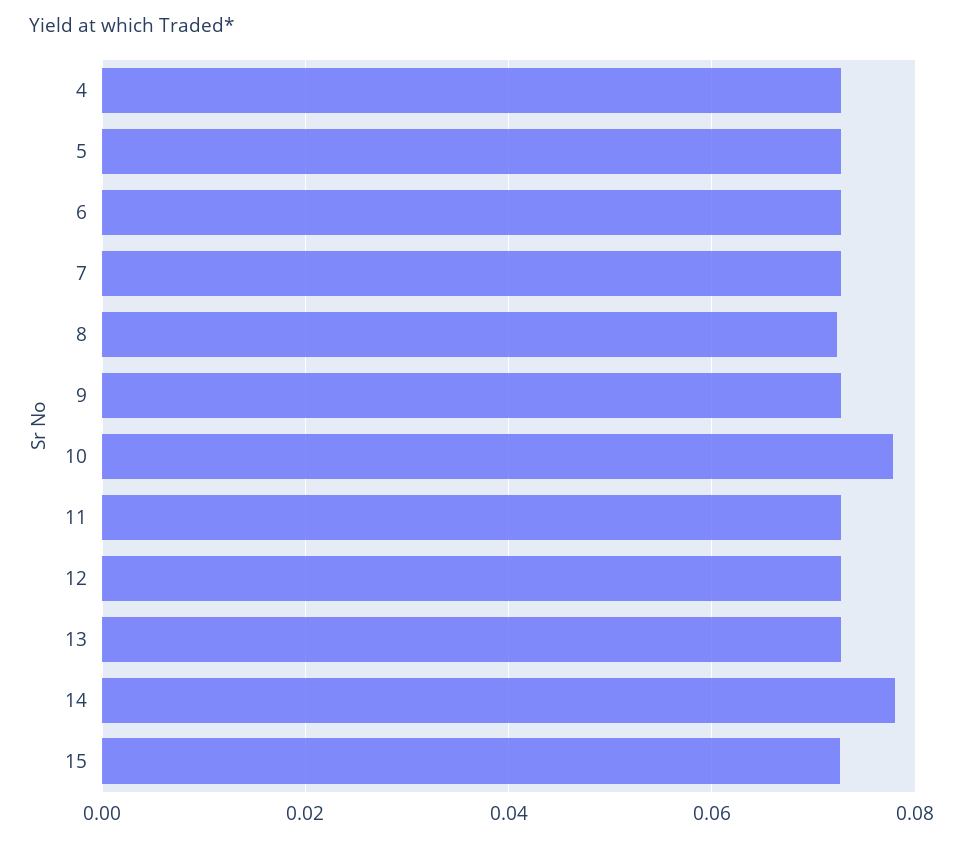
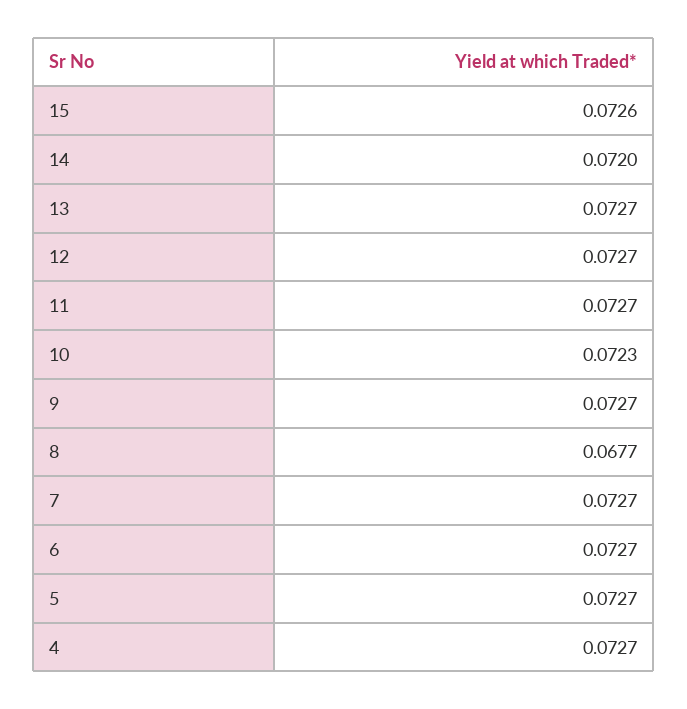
  {
    "4": 0.0727,
    "5": 0.0727,
    "6": 0.0727,
    "7": 0.0727,
-   "8": 0.072,
+   "8": 0.0677,
    "9": 0.0727,
-   "10": 0.078,
+   "10": 0.0723,
    "11": 0.0727,
    "12": 0.0727,
    "13": 0.0727,
-   "14": 0.078,
+   "14": 0.072,
    "15": 0.0726
  }

